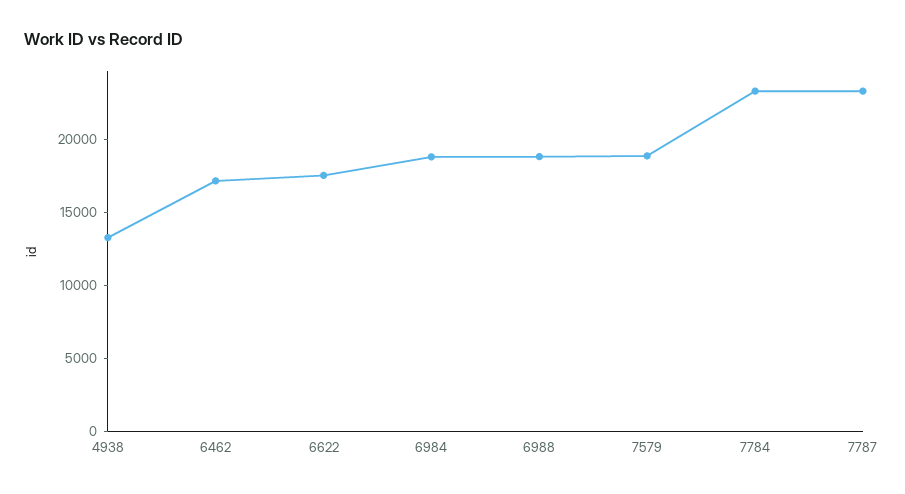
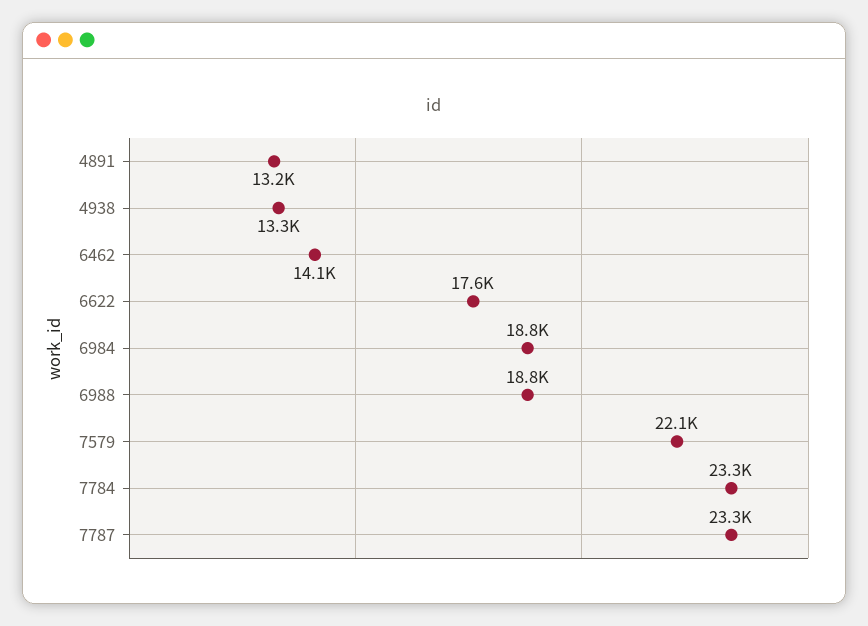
  {
    "4938": 13300,
-   "6462": 17000,
+   "6462": 14100,
    "6622": 17600,
    "6984": 18800,
    "6988": 18800,
-   "7579": 19000,
+   "7579": 22100,
    "7784": 23300,
-   "7787": 23300
+   "7787": 23300,
+   "4891": 13200
  }

